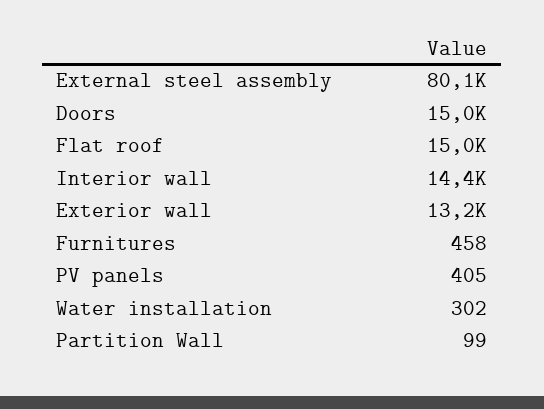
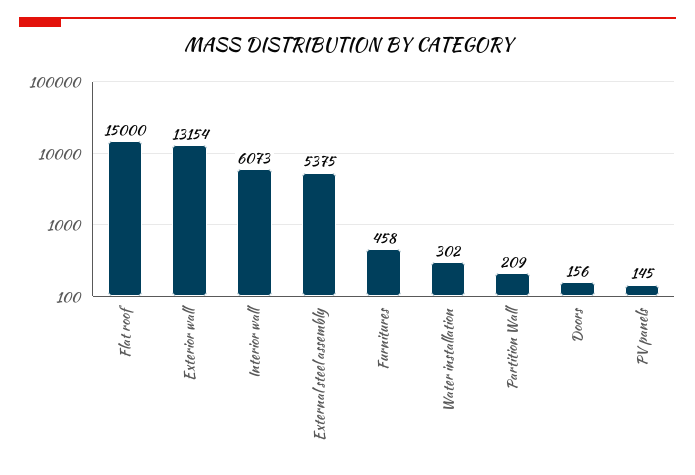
  {
-   "External steel assembly": 80100,
+   "External steel assembly": 5375,
-   "Doors": 15000,
+   "Doors": 156,
    "Flat roof": 15000,
-   "Interior wall": 14400,
+   "Interior wall": 6073,
    "Exterior wall": 13154,
    "Furnitures": 458,
-   "PV panels": 405,
+   "PV panels": 145,
    "Water installation": 302,
-   "Partition Wall": 99
+   "Partition Wall": 209
  }

